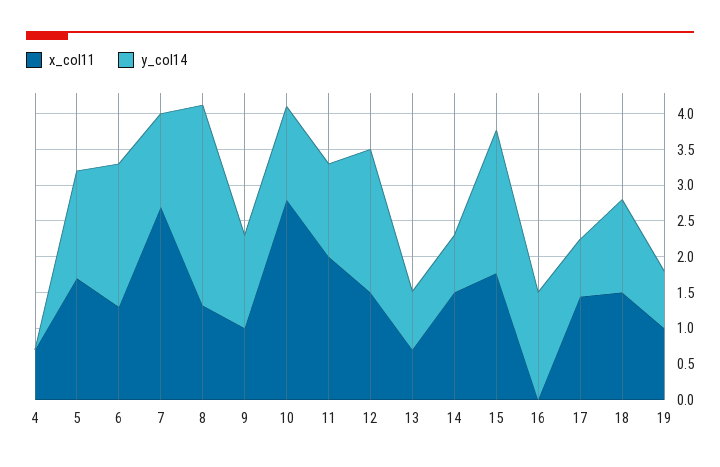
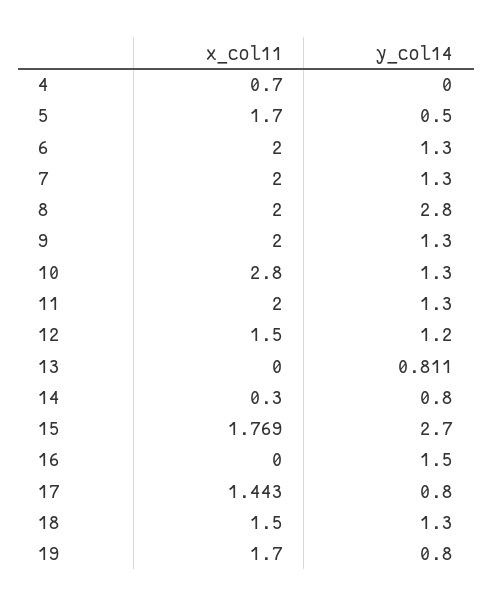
  {
    "x_col11": {
      "4": 0.7,
      "5": 1.7,
-     "6": 1.25,
+     "6": 2,
-     "7": 2.75,
+     "7": 2,
-     "8": 1.25,
+     "8": 2,
-     "9": 1,
+     "9": 2,
      "10": 2.8,
      "11": 2,
      "12": 1.5,
-     "13": 0.75,
+     "13": 0,
-     "14": 1.5,
+     "14": 0.3,
      "15": 1.769,
      "16": 0,
      "17": 1.443,
      "18": 1.5,
-     "19": 1
+     "19": 1.7
    },
    "y_col14": {
      "4": 0,
-     "5": 1.5,
+     "5": 0.5,
-     "6": 2,
+     "6": 1.3,
      "7": 1.3,
      "8": 2.8,
      "9": 1.3,
      "10": 1.3,
      "11": 1.3,
-     "12": 2,
+     "12": 1.2,
      "13": 0.811,
      "14": 0.8,
-     "15": 2,
+     "15": 2.7,
      "16": 1.5,
      "17": 0.8,
      "18": 1.3,
      "19": 0.8
    }
  }

